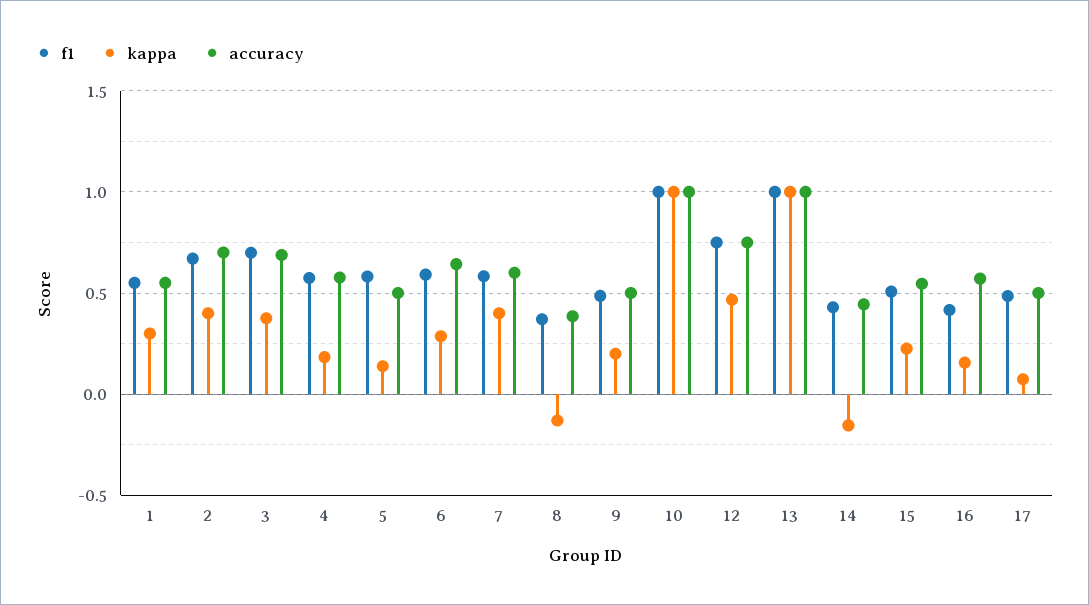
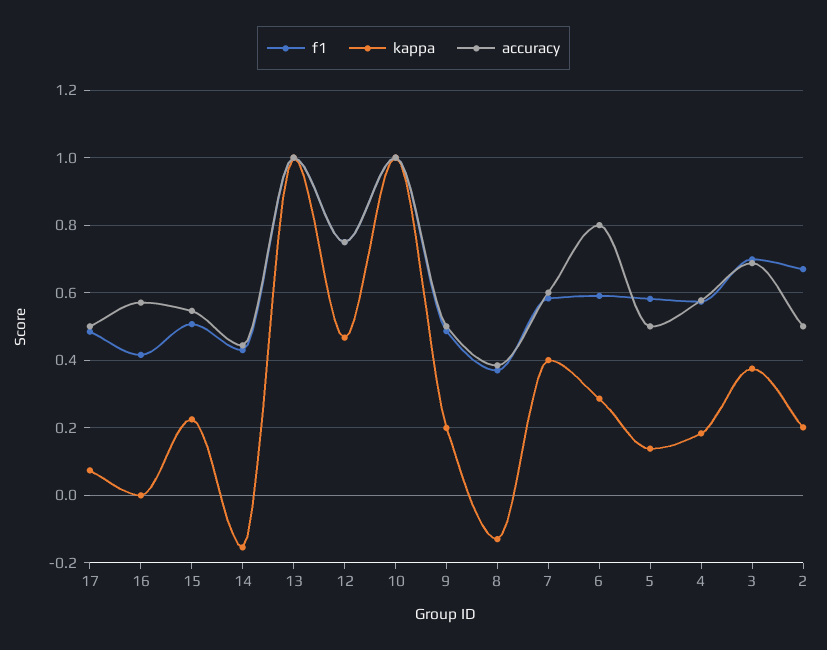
  {
    "f1": {
-     "1": 0.55,
      "2": 0.68,
      "3": 0.7,
      "4": 0.58,
      "5": 0.58,
      "6": 0.6,
      "7": 0.58,
      "8": 0.38,
      "9": 0.48,
      "10": 1,
      "12": 0.76,
      "13": 1,
      "14": 0.44,
      "15": 0.5,
      "16": 0.42,
      "17": 0.48
    },
    "kappa": {
-     "1": 0.3,
-     "2": 0.4,
+     "2": 0.2,
      "3": 0.38,
      "4": 0.18,
      "5": 0.14,
      "6": 0.28,
      "7": 0.4,
      "8": -0.14,
      "9": 0.2,
      "10": 1,
      "12": 0.46,
      "13": 1,
      "14": -0.16,
      "15": 0.22,
-     "16": 0.15,
+     "16": 0,
      "17": 0.08
    },
    "accuracy": {
-     "1": 0.55,
-     "2": 0.7,
+     "2": 0.5,
      "3": 0.68,
      "4": 0.58,
      "5": 0.5,
-     "6": 0.65,
+     "6": 0.8,
      "7": 0.6,
      "8": 0.38,
      "9": 0.5,
      "10": 1,
      "12": 0.76,
      "13": 1,
      "14": 0.44,
      "15": 0.54,
      "16": 0.58,
      "17": 0.5
    }
  }

